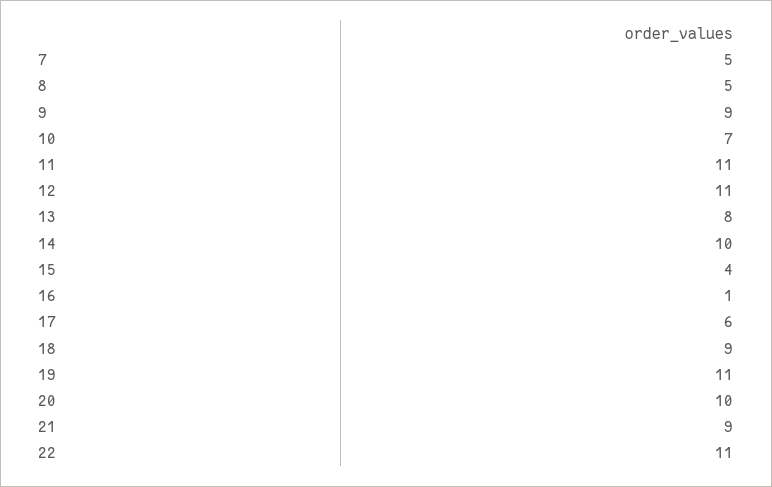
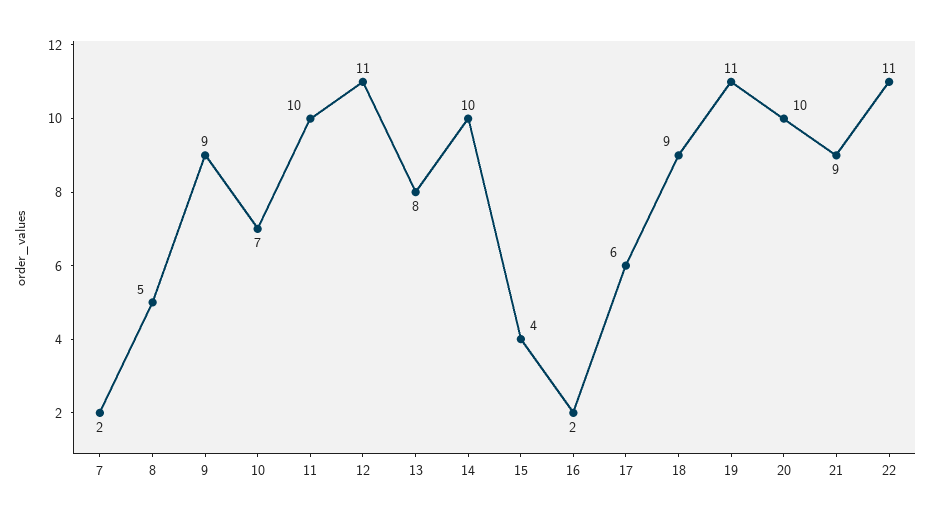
  {
-   "7": 5,
+   "7": 2,
    "8": 5,
    "9": 9,
    "10": 7,
-   "11": 11,
+   "11": 10,
    "12": 11,
    "13": 8,
    "14": 10,
    "15": 4,
-   "16": 1,
+   "16": 2,
    "17": 6,
    "18": 9,
    "19": 11,
    "20": 10,
    "21": 9,
    "22": 11
  }

